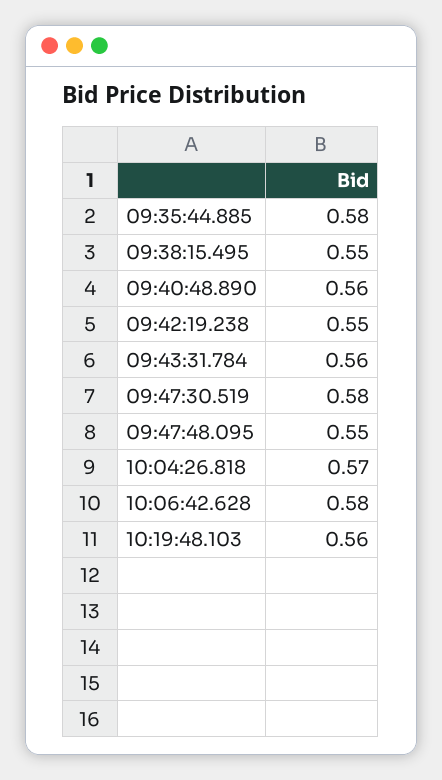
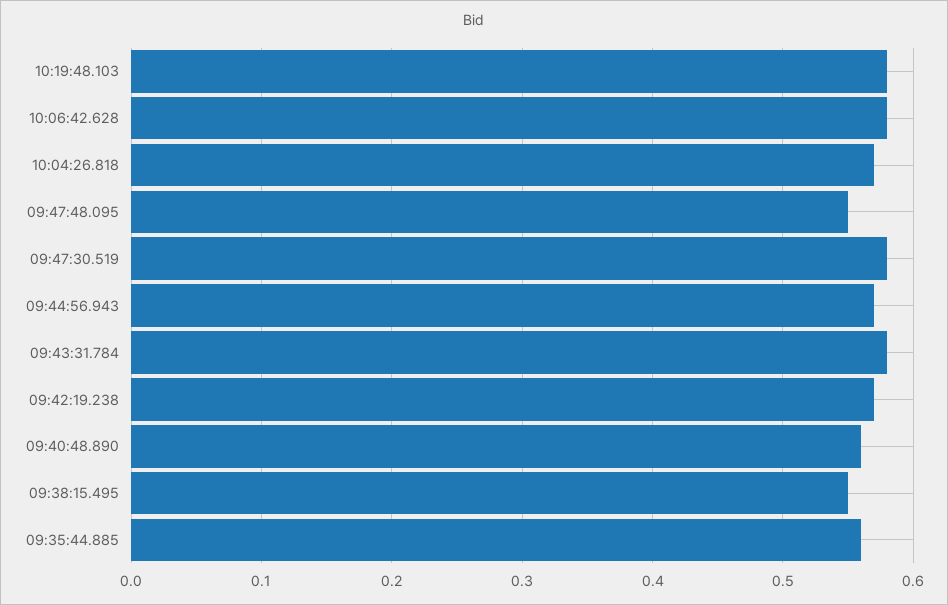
  {
-   "09:35:44.885": 0.58,
+   "09:35:44.885": 0.56,
    "09:38:15.495": 0.55,
    "09:40:48.890": 0.56,
-   "09:42:19.238": 0.55,
+   "09:42:19.238": 0.57,
-   "09:43:31.784": 0.56,
+   "09:43:31.784": 0.58,
    "09:47:30.519": 0.58,
    "09:47:48.095": 0.55,
    "10:04:26.818": 0.57,
    "10:06:42.628": 0.58,
-   "10:19:48.103": 0.56
+   "10:19:48.103": 0.58,
+   "09:44:56.943": 0.57
  }

